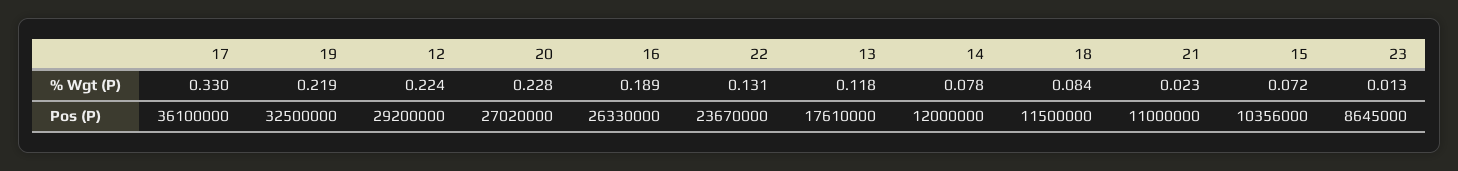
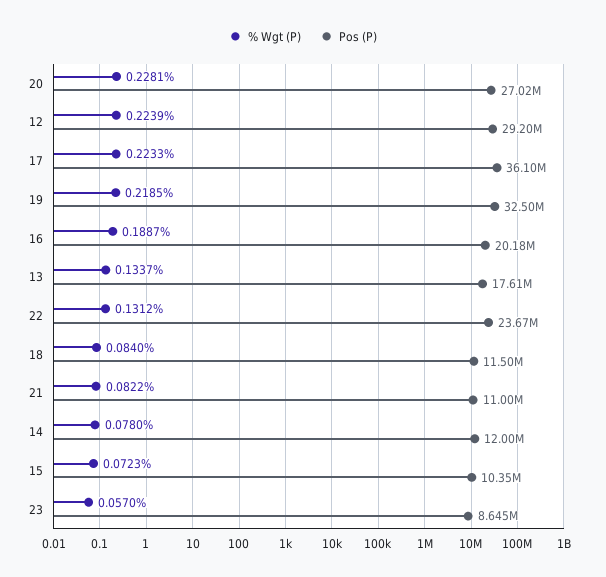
  {
    "% Wgt (P)": {
-     "17": 0.33,
+     "17": 0.2233,
      "19": 0.2185,
      "12": 0.2239,
      "20": 0.2281,
      "16": 0.1887,
      "22": 0.1312,
-     "13": 0.118,
+     "13": 0.1337,
      "14": 0.078,
      "18": 0.084,
-     "21": 0.023,
+     "21": 0.0822,
      "15": 0.0723,
-     "23": 0.013
+     "23": 0.057
    },
    "Pos (P)": {
      "17": 36100000,
      "19": 32500000,
      "12": 29200000,
      "20": 27020000,
-     "16": 26330000,
+     "16": 20180000,
      "22": 23670000,
      "13": 17610000,
      "14": 12000000,
      "18": 11500000,
      "21": 11000000,
-     "15": 10356000,
+     "15": 10350000,
      "23": 8645000
    }
  }

